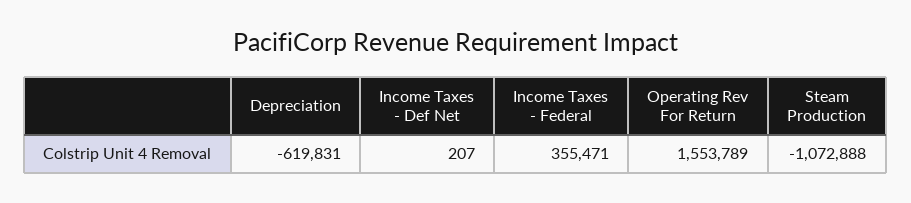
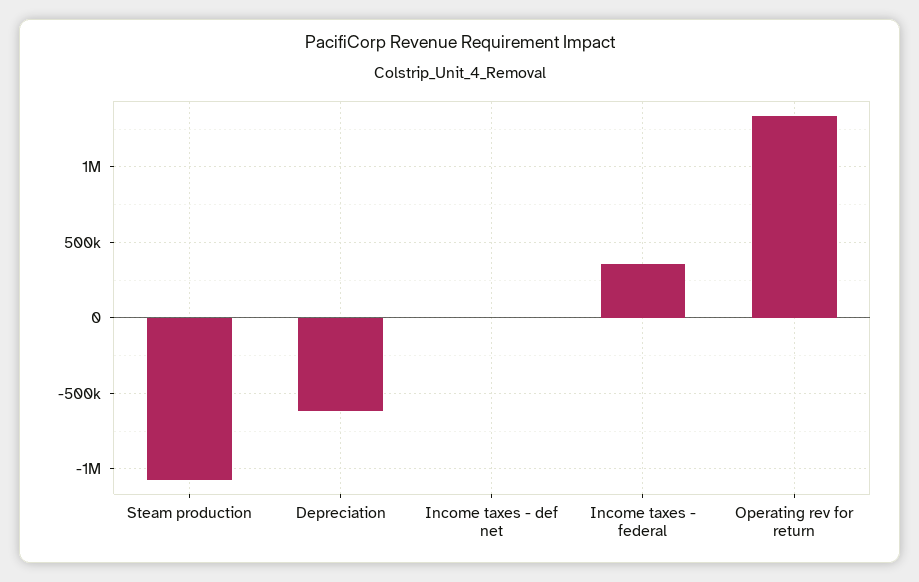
  {
    "Depreciation": -619831,
    "Income Taxes - Def Net": 207,
    "Income Taxes - Federal": 355471,
-   "Operating Rev For Return": 1553789,
+   "Operating Rev For Return": 1350000,
    "Steam Production": -1072888
  }

